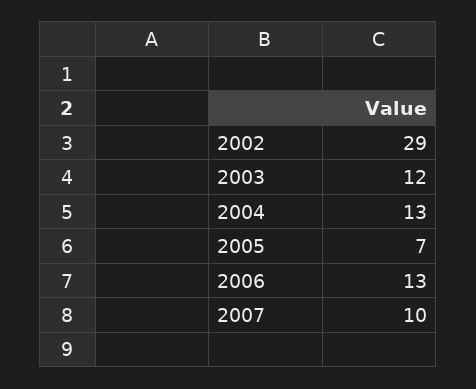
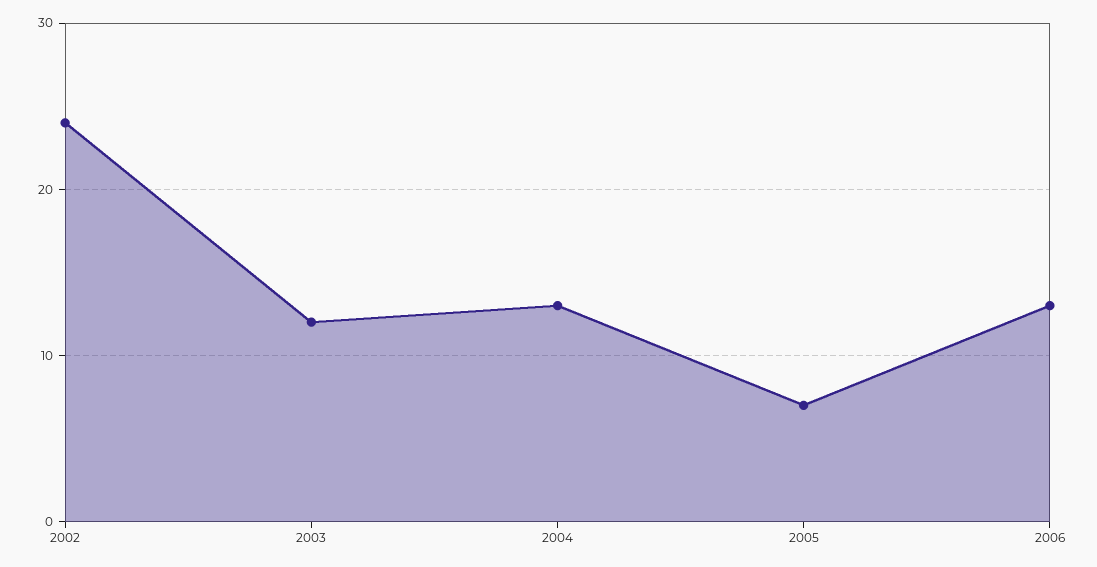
  {
-   "2002": 29,
+   "2002": 24,
    "2003": 12,
    "2004": 13,
    "2005": 7,
-   "2006": 13,
+   "2006": 13
-   "2007": 10
  }

